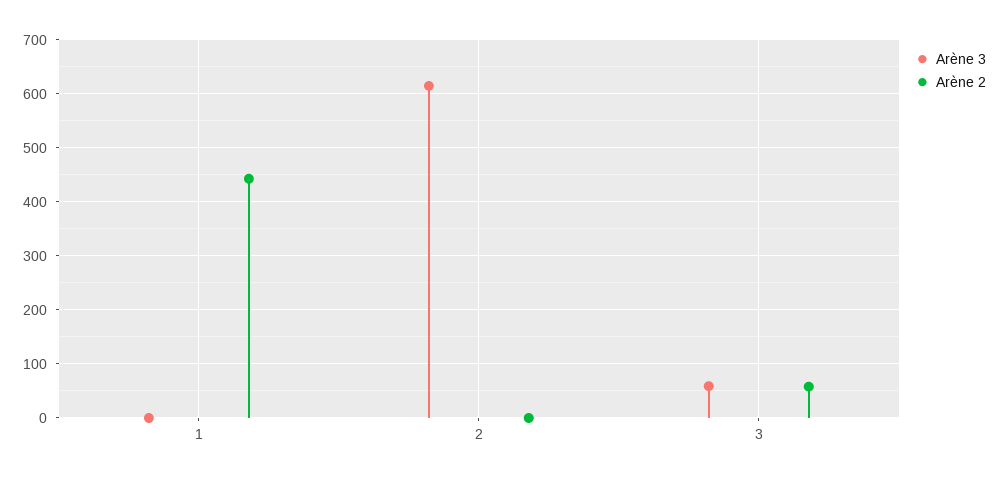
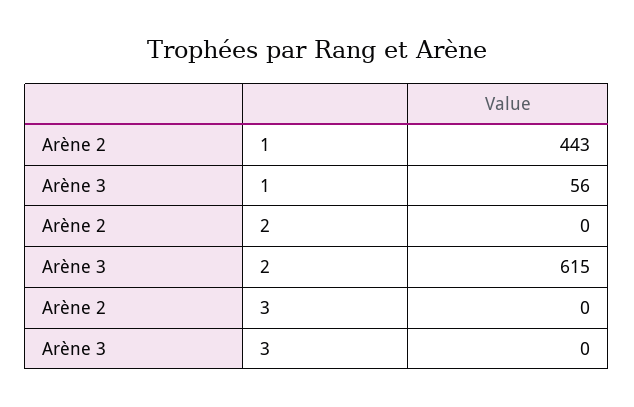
  {
    "Arène 3": {
-     "1": 0,
+     "1": 56,
      "2": 615,
-     "3": 60
+     "3": 0
    },
    "Arène 2": {
      "1": 443,
      "2": 0,
-     "3": 60
+     "3": 0
    }
  }

